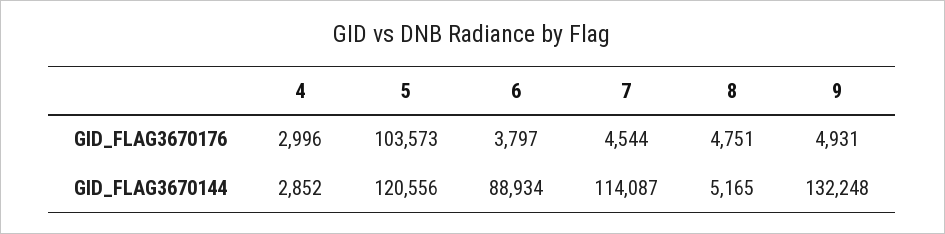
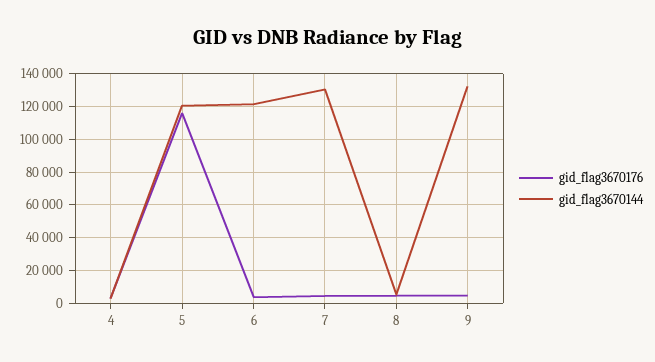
  {
    "GID_FLAG3670176": {
      "4": 2996,
-     "5": 103573,
+     "5": 115000,
      "6": 3797,
      "7": 4544,
      "8": 4751,
      "9": 4931
    },
    "GID_FLAG3670144": {
      "4": 2852,
      "5": 120556,
-     "6": 88934,
+     "6": 120000,
-     "7": 114087,
+     "7": 130000,
      "8": 5165,
      "9": 132248
    }
  }

